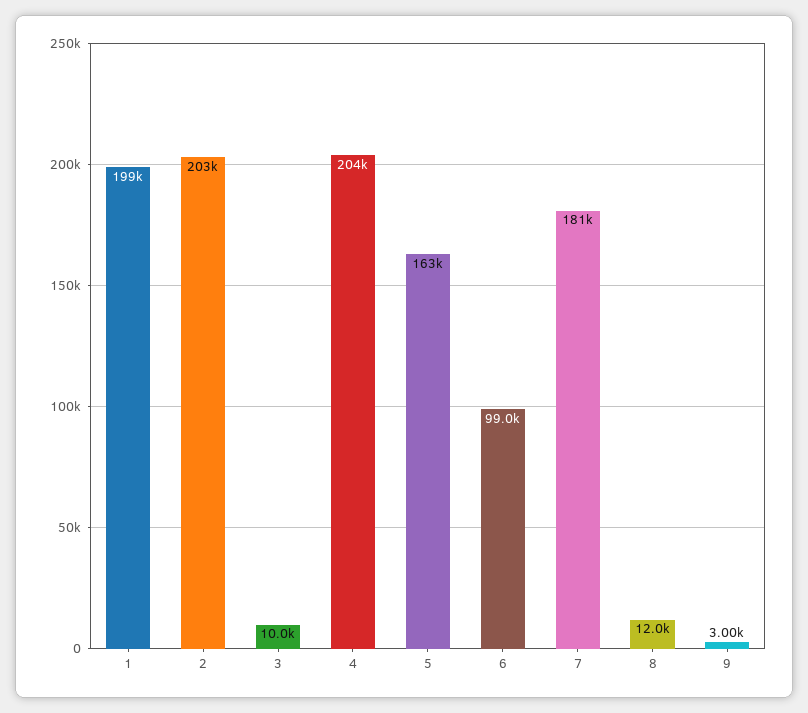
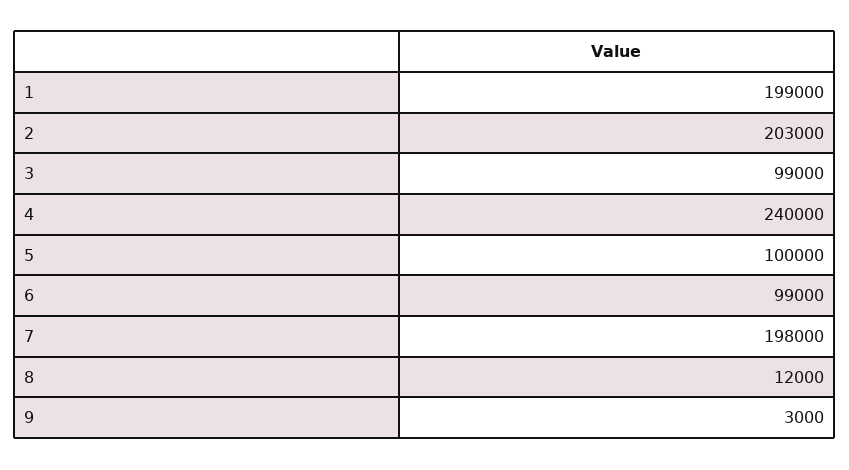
  {
    "1": 199000,
    "2": 203000,
-   "3": 10000,
+   "3": 99000,
-   "4": 204000,
+   "4": 240000,
-   "5": 163000,
+   "5": 100000,
    "6": 99000,
-   "7": 181000,
+   "7": 198000,
    "8": 12000,
    "9": 3000
  }

